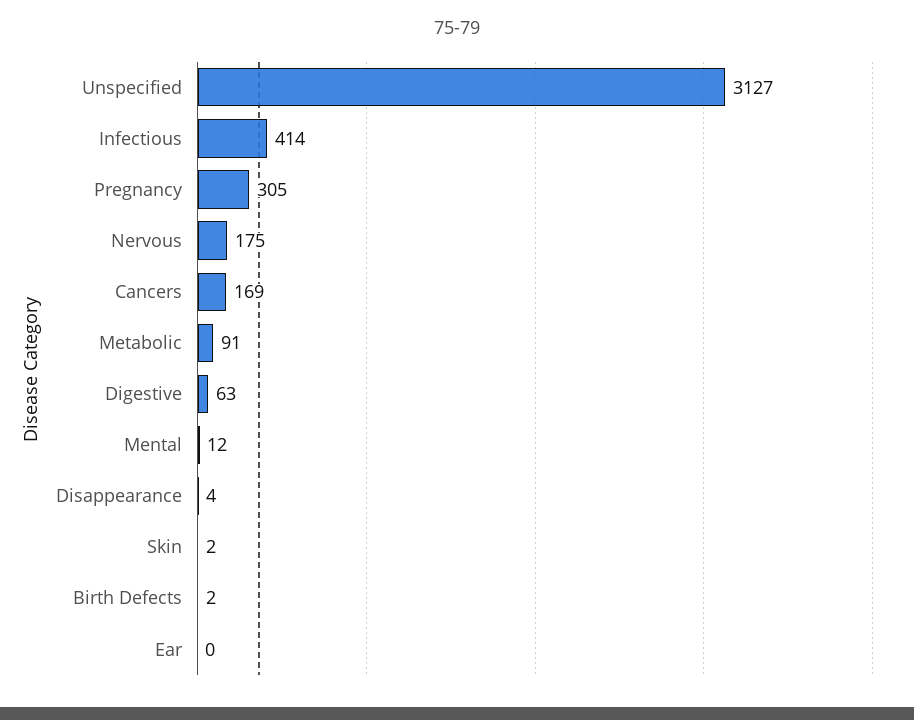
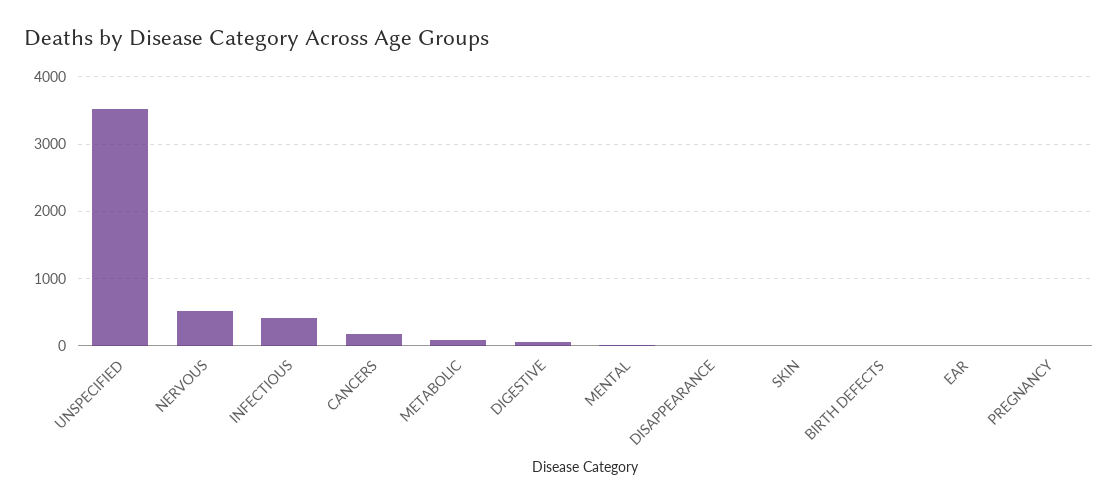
  {
-   "Unspecified": 3127,
+   "Unspecified": 3500,
    "Infectious": 414,
-   "Pregnancy": 305,
+   "Pregnancy": 0,
-   "Nervous": 175,
+   "Nervous": 500,
    "Cancers": 169,
    "Metabolic": 91,
    "Digestive": 63,
    "Mental": 12,
    "Disappearance": 4,
    "Skin": 2,
    "Birth Defects": 2,
    "Ear": 0
  }

